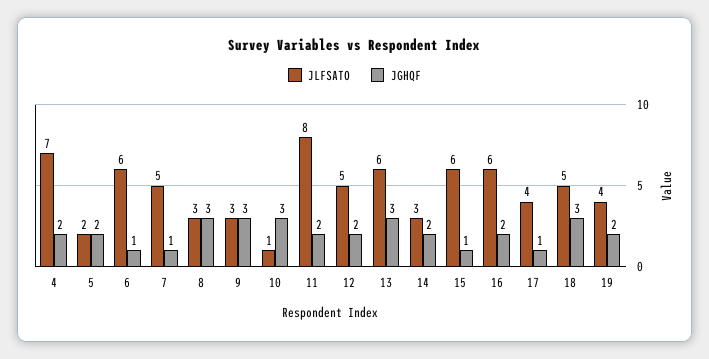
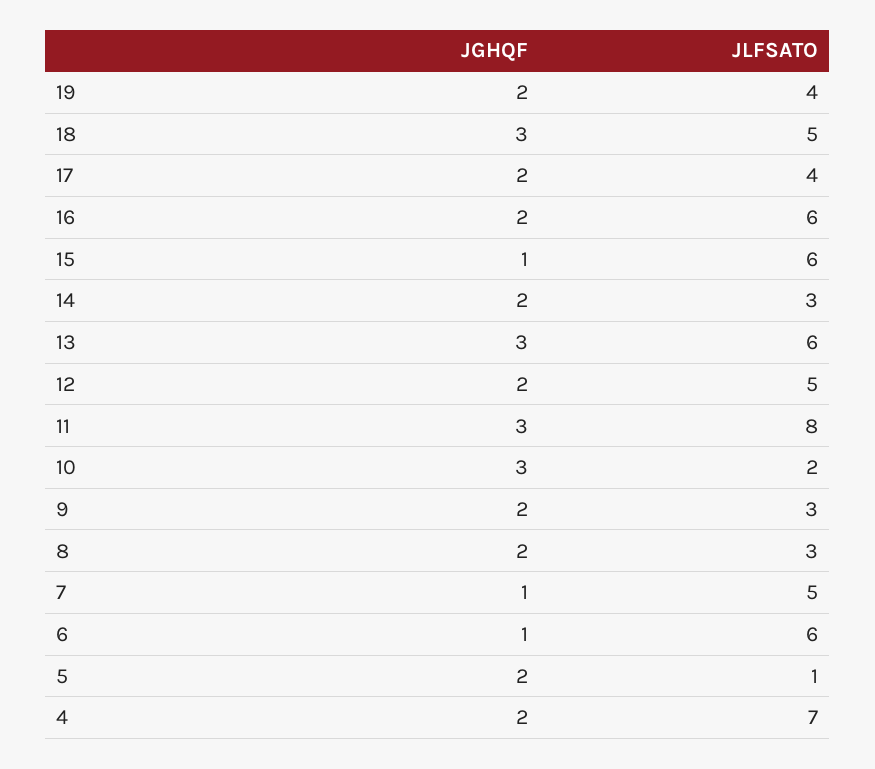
  {
    "JLFSATO": {
      "4": 7,
-     "5": 2,
+     "5": 1,
      "6": 6,
      "7": 5,
      "8": 3,
      "9": 3,
-     "10": 1,
+     "10": 2,
      "11": 8,
      "12": 5,
      "13": 6,
      "14": 3,
      "15": 6,
      "16": 6,
      "17": 4,
      "18": 5,
      "19": 4
    },
    "JGHQF": {
      "4": 2,
      "5": 2,
      "6": 1,
      "7": 1,
-     "8": 3,
+     "8": 2,
-     "9": 3,
+     "9": 2,
      "10": 3,
-     "11": 2,
+     "11": 3,
      "12": 2,
      "13": 3,
      "14": 2,
      "15": 1,
      "16": 2,
-     "17": 1,
+     "17": 2,
      "18": 3,
      "19": 2
    }
  }

